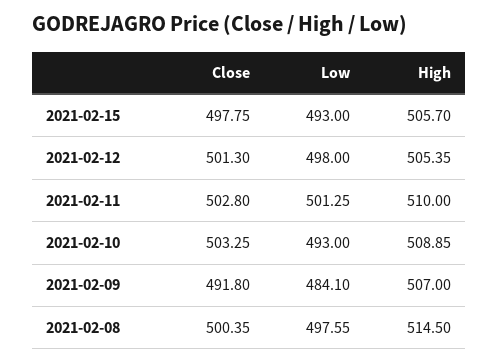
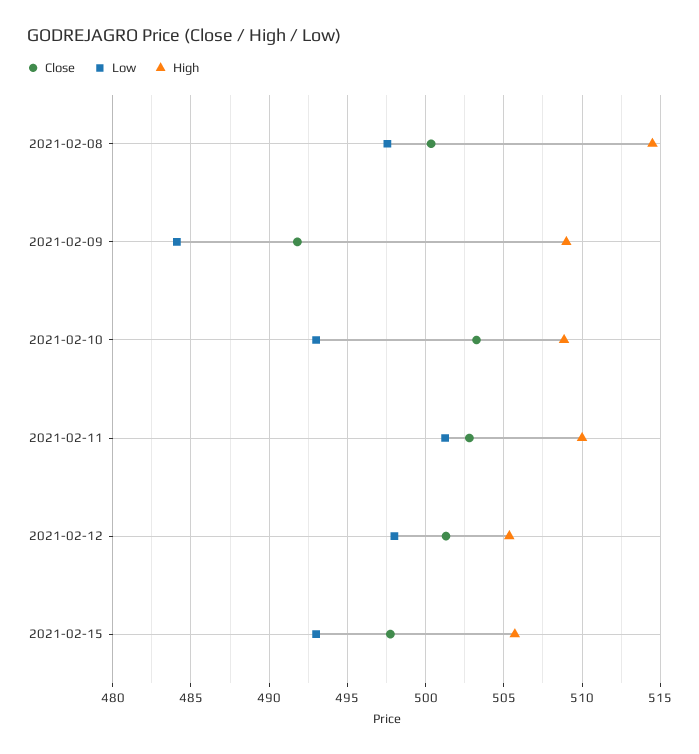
  {
    "Close": {
      "2021-02-15": 497.75,
      "2021-02-12": 501.3,
      "2021-02-11": 502.8,
      "2021-02-10": 503.25,
      "2021-02-09": 491.8,
      "2021-02-08": 500.35
    },
    "Low": {
      "2021-02-15": 493,
      "2021-02-12": 498,
      "2021-02-11": 501.25,
      "2021-02-10": 493,
      "2021-02-09": 484.1,
      "2021-02-08": 497.55
    },
    "High": {
      "2021-02-15": 505.7,
      "2021-02-12": 505.35,
      "2021-02-11": 510,
      "2021-02-10": 508.85,
-     "2021-02-09": 507,
+     "2021-02-09": 509,
      "2021-02-08": 514.5
    }
  }

